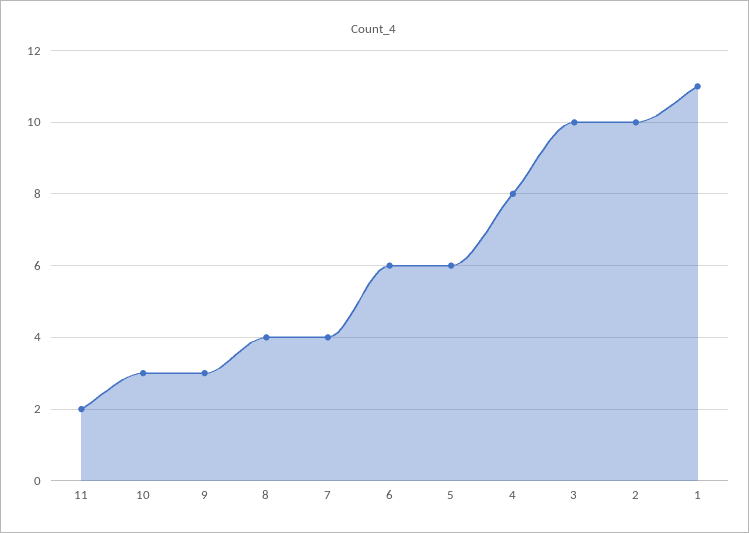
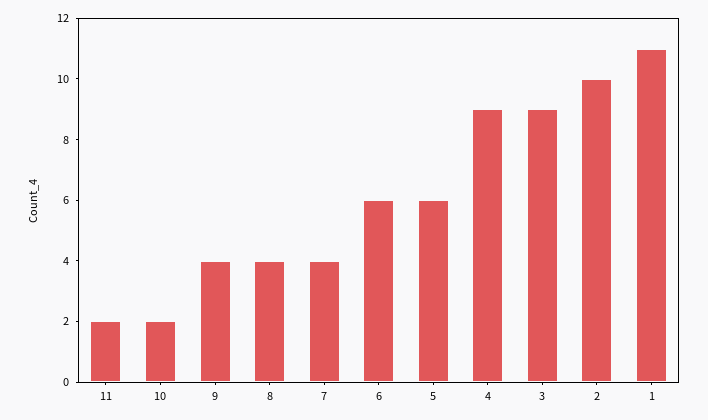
  {
    "11": 2,
-   "10": 3,
+   "10": 2,
-   "9": 3,
+   "9": 4,
    "8": 4,
    "7": 4,
    "6": 6,
    "5": 6,
-   "4": 8,
+   "4": 9,
-   "3": 10,
+   "3": 9,
    "2": 10,
    "1": 11
  }

